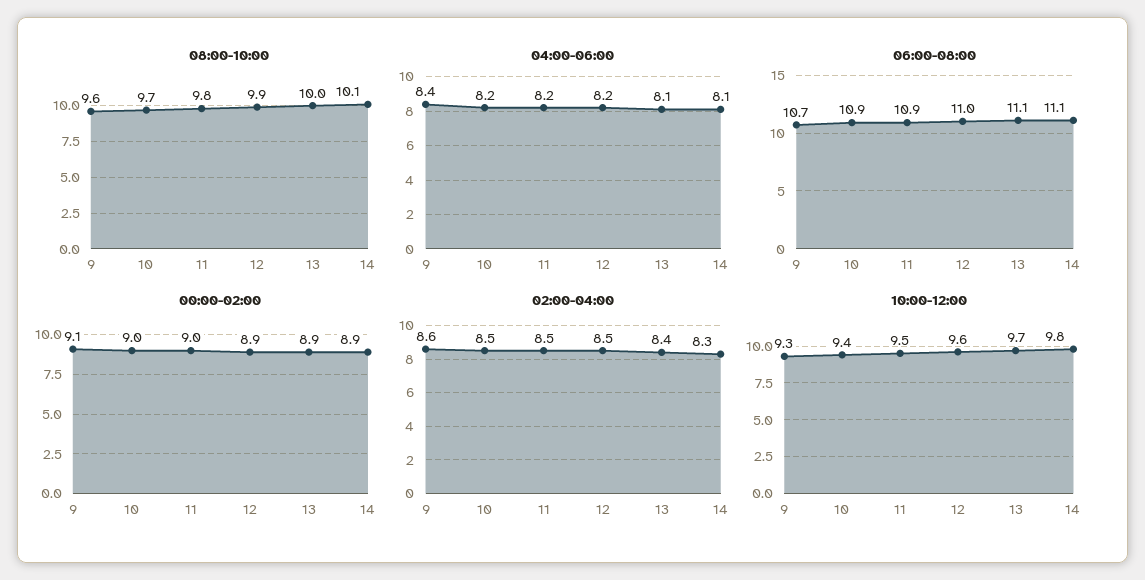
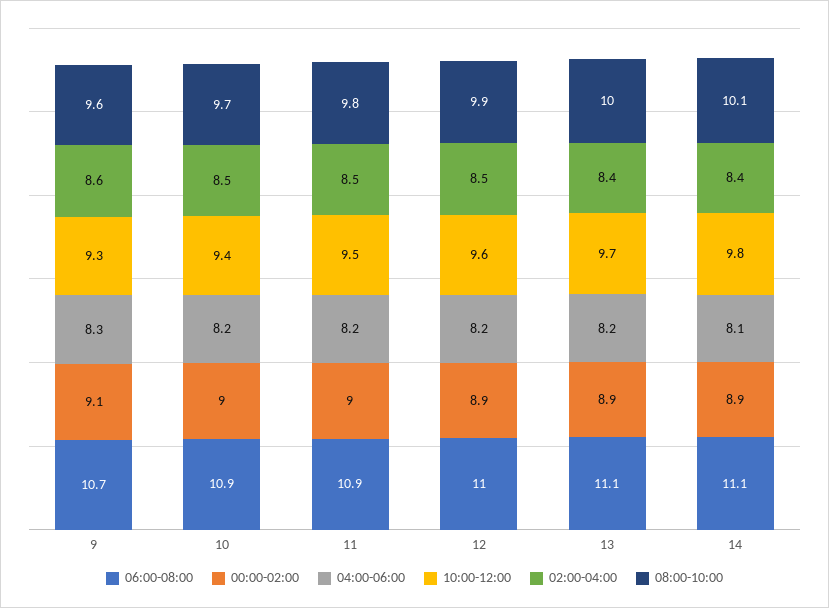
  {
    "08:00-10:00": {
      "9": 9.6,
      "10": 9.7,
      "11": 9.8,
      "12": 9.9,
      "13": 10,
      "14": 10.1
    },
    "04:00-06:00": {
-     "9": 8.4,
+     "9": 8.3,
      "10": 8.2,
      "11": 8.2,
      "12": 8.2,
-     "13": 8.1,
+     "13": 8.2,
      "14": 8.1
    },
    "06:00-08:00": {
      "9": 10.7,
      "10": 10.9,
      "11": 10.9,
      "12": 11,
      "13": 11.1,
      "14": 11.1
    },
    "00:00-02:00": {
      "9": 9.1,
      "10": 9,
      "11": 9,
      "12": 8.9,
      "13": 8.9,
      "14": 8.9
    },
    "02:00-04:00": {
      "9": 8.6,
      "10": 8.5,
      "11": 8.5,
      "12": 8.5,
      "13": 8.4,
-     "14": 8.3
+     "14": 8.4
    },
    "10:00-12:00": {
      "9": 9.3,
      "10": 9.4,
      "11": 9.5,
      "12": 9.6,
      "13": 9.7,
      "14": 9.8
    }
  }

